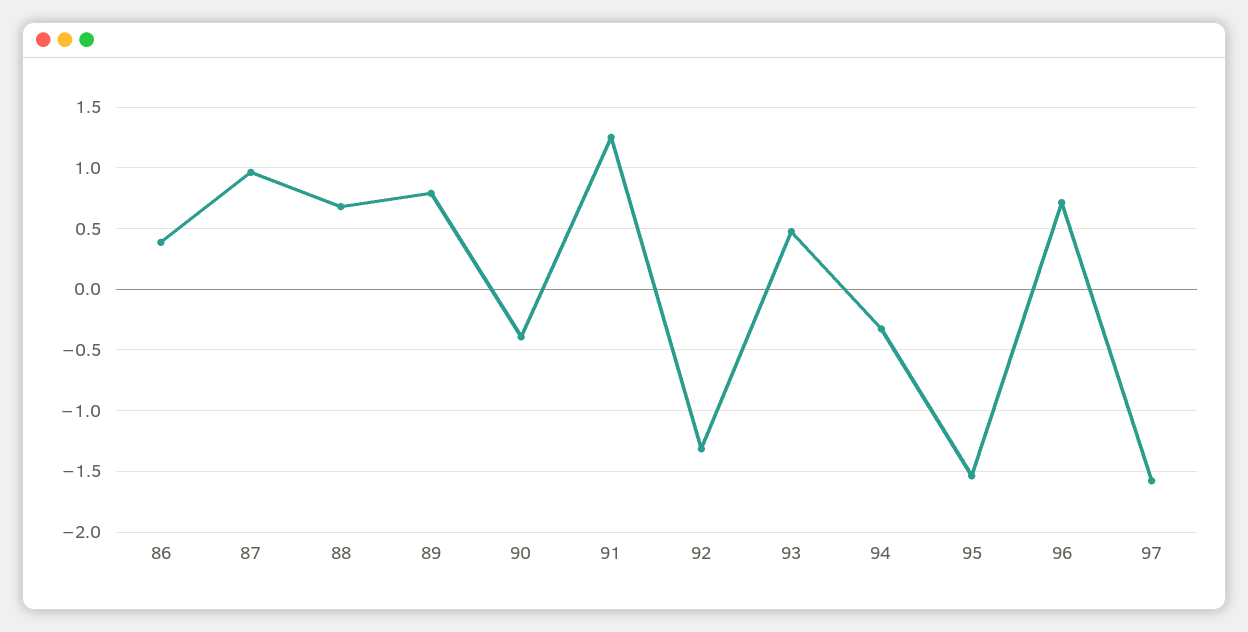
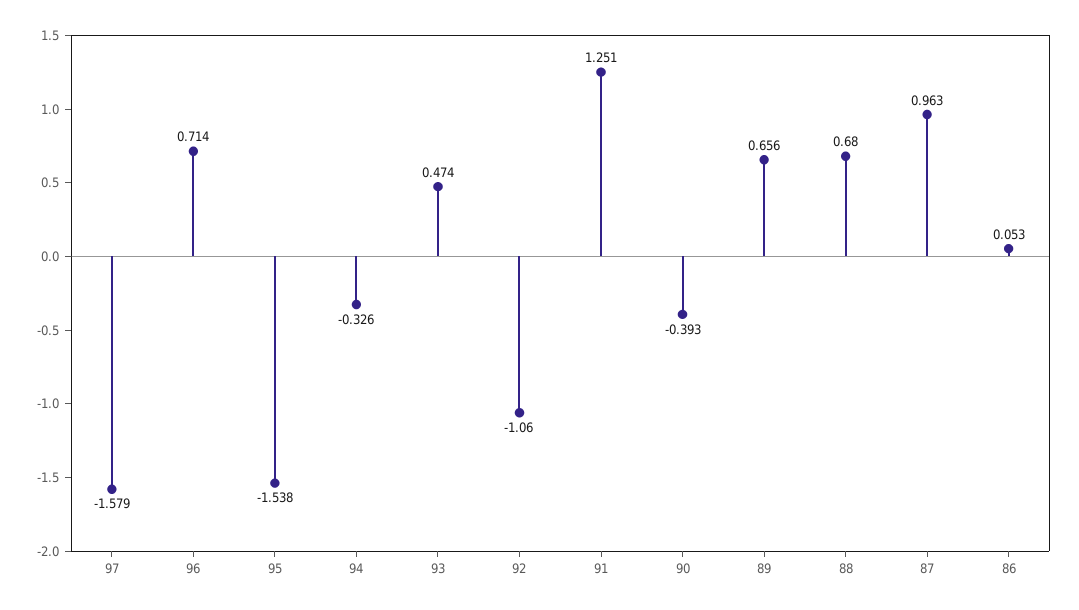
  {
-   "86": 0.4,
+   "86": 0.053,
    "87": 0.963,
    "88": 0.68,
-   "89": 0.8,
+   "89": 0.656,
    "90": -0.393,
    "91": 1.251,
-   "92": -1.3,
+   "92": -1.06,
    "93": 0.474,
    "94": -0.326,
    "95": -1.538,
    "96": 0.714,
    "97": -1.579
  }

